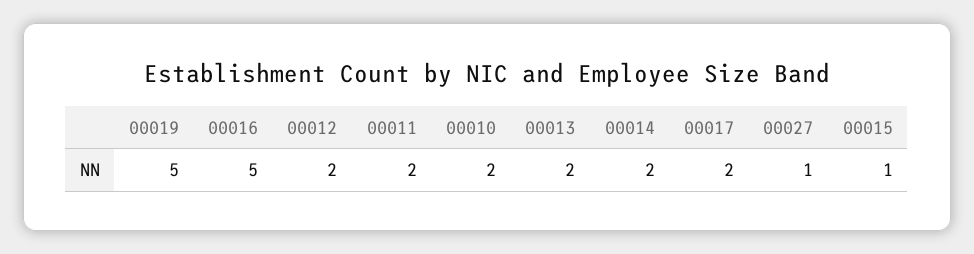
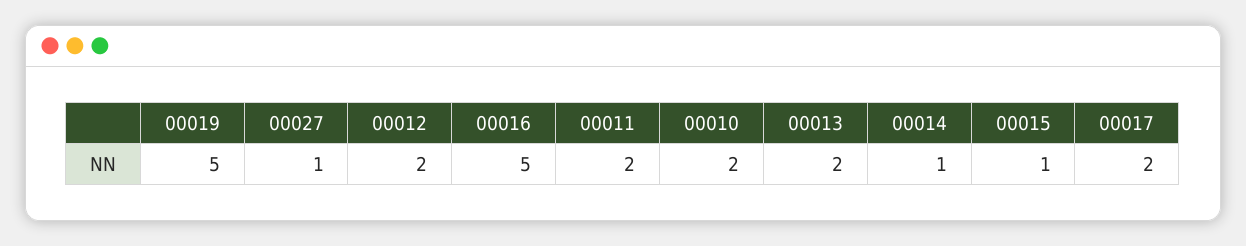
  {
    "00019": 5,
    "00016": 5,
    "00012": 2,
    "00011": 2,
    "00010": 2,
    "00013": 2,
-   "00014": 2,
+   "00014": 1,
    "00017": 2,
    "00027": 1,
    "00015": 1
  }

